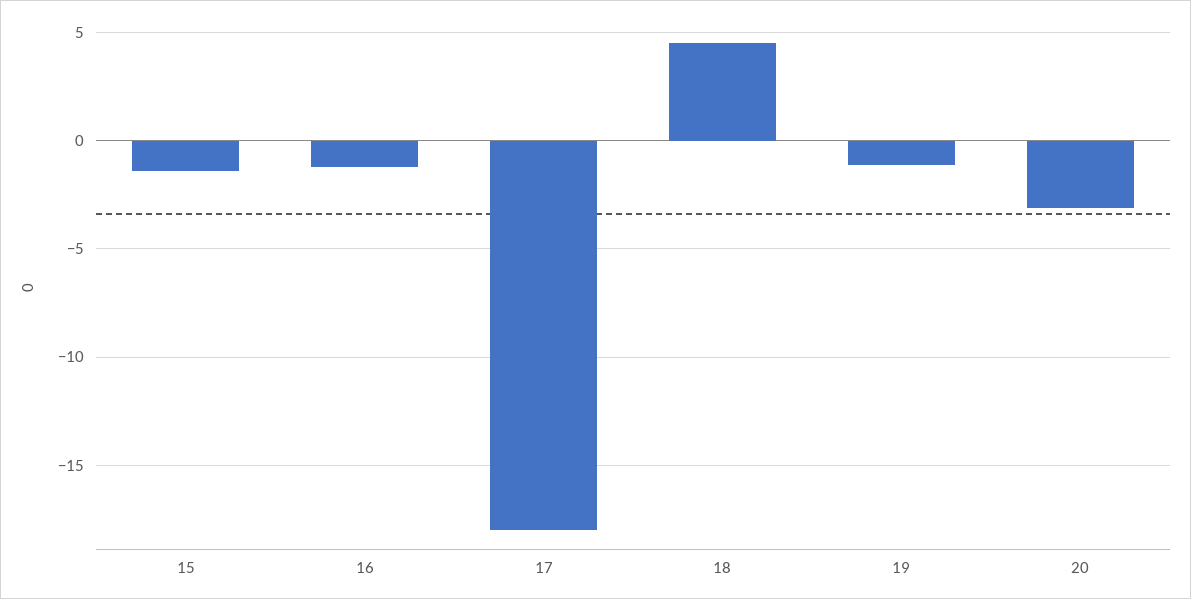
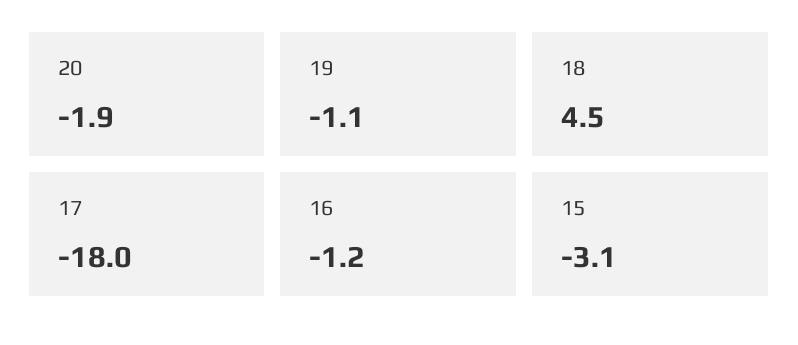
  {
-   "15": -1.5,
+   "15": -3.1,
    "16": -1.2,
    "17": -18,
    "18": 4.5,
    "19": -1.1,
-   "20": -3
+   "20": -1.9
  }

